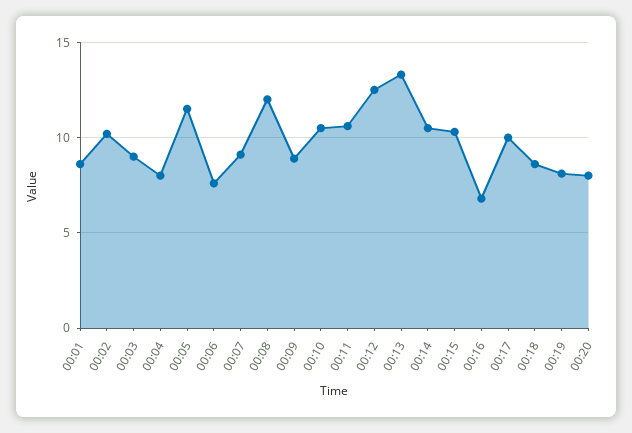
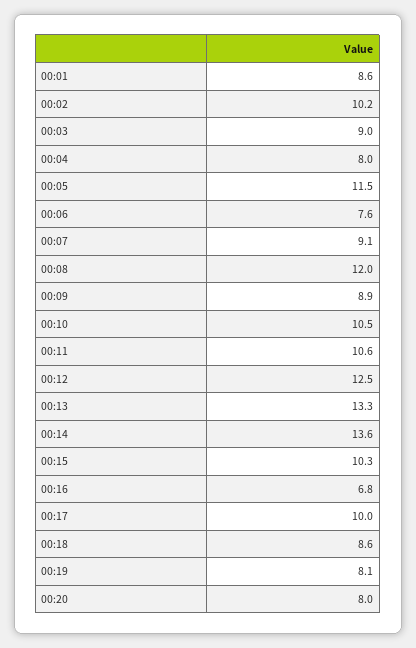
  {
    "00:01": 8.6,
    "00:02": 10.2,
    "00:03": 9,
    "00:04": 8,
    "00:05": 11.5,
    "00:06": 7.6,
    "00:07": 9.1,
    "00:08": 12,
    "00:09": 8.9,
    "00:10": 10.5,
    "00:11": 10.6,
    "00:12": 12.5,
    "00:13": 13.3,
-   "00:14": 10.5,
+   "00:14": 13.6,
    "00:15": 10.3,
    "00:16": 6.8,
    "00:17": 10,
    "00:18": 8.6,
    "00:19": 8.1,
    "00:20": 8
  }

